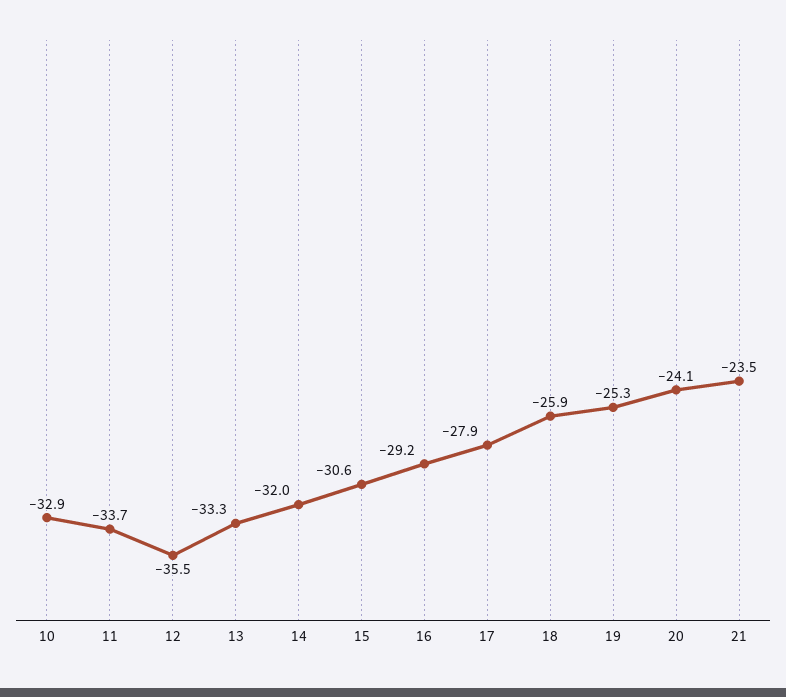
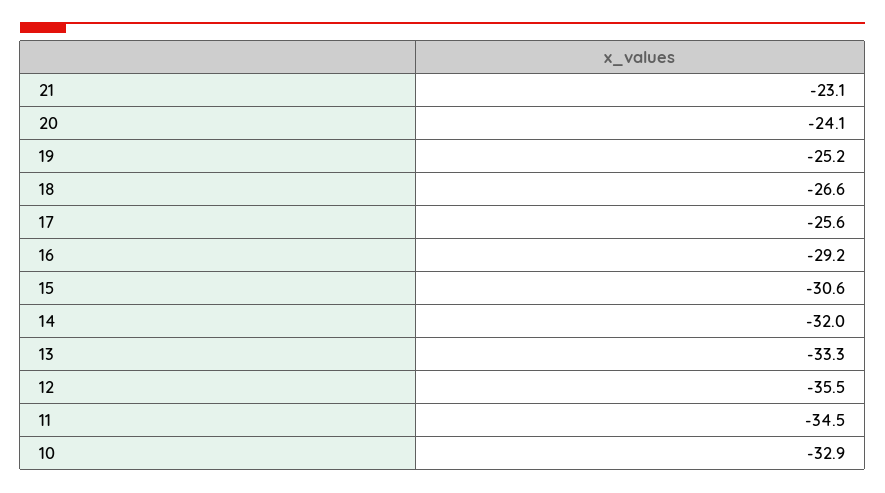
  {
    "10": -32.9,
-   "11": -33.7,
+   "11": -34.5,
    "12": -35.5,
    "13": -33.3,
    "14": -32,
    "15": -30.6,
    "16": -29.2,
-   "17": -27.9,
+   "17": -25.6,
-   "18": -25.9,
+   "18": -26.6,
-   "19": -25.3,
+   "19": -25.2,
    "20": -24.1,
-   "21": -23.5
+   "21": -23.1
  }

